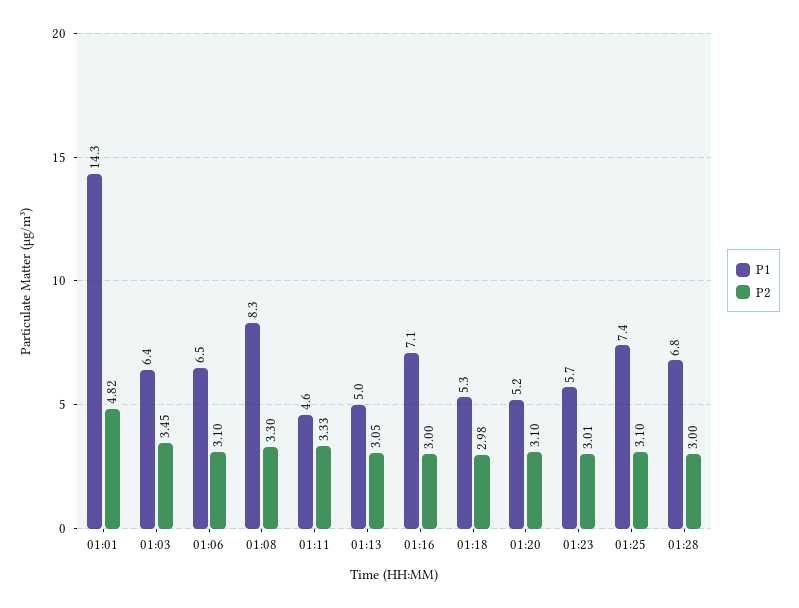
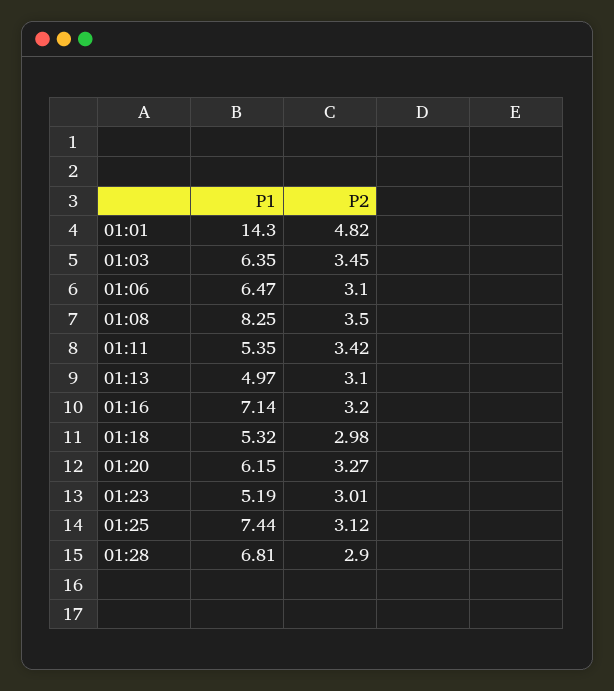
  {
    "P1": {
      "01:01": 14.3,
      "01:03": 6.35,
      "01:06": 6.47,
      "01:08": 8.25,
-     "01:11": 4.6,
+     "01:11": 5.35,
      "01:13": 4.97,
      "01:16": 7.14,
      "01:18": 5.32,
-     "01:20": 5.2,
+     "01:20": 6.15,
-     "01:23": 5.7,
+     "01:23": 5.19,
      "01:25": 7.44,
      "01:28": 6.81
    },
    "P2": {
      "01:01": 4.82,
      "01:03": 3.45,
      "01:06": 3.1,
-     "01:08": 3.3,
+     "01:08": 3.5,
-     "01:11": 3.33,
+     "01:11": 3.42,
-     "01:13": 3.05,
+     "01:13": 3.1,
-     "01:16": 3,
+     "01:16": 3.2,
      "01:18": 2.98,
-     "01:20": 3.1,
+     "01:20": 3.27,
      "01:23": 3.01,
-     "01:25": 3.1,
+     "01:25": 3.12,
-     "01:28": 3
+     "01:28": 2.9
    }
  }

